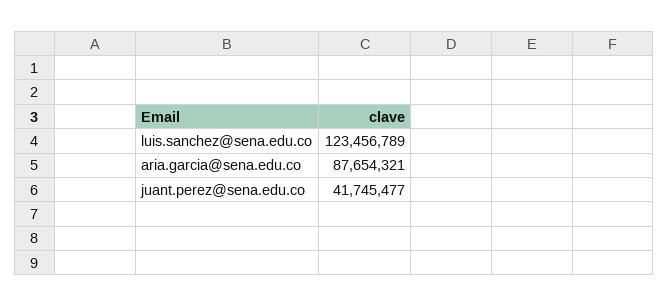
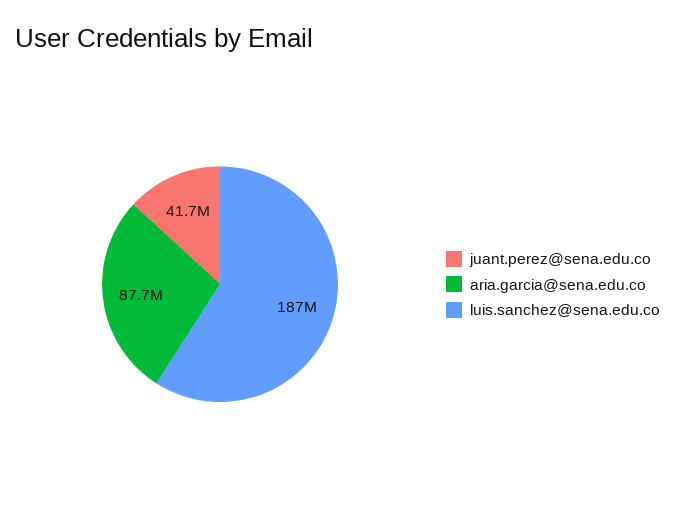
  {
-   "luis.sanchez@sena.edu.co": 123456789,
+   "luis.sanchez@sena.edu.co": 187000000,
    "aria.garcia@sena.edu.co": 87654321,
    "juant.perez@sena.edu.co": 41745477
  }

